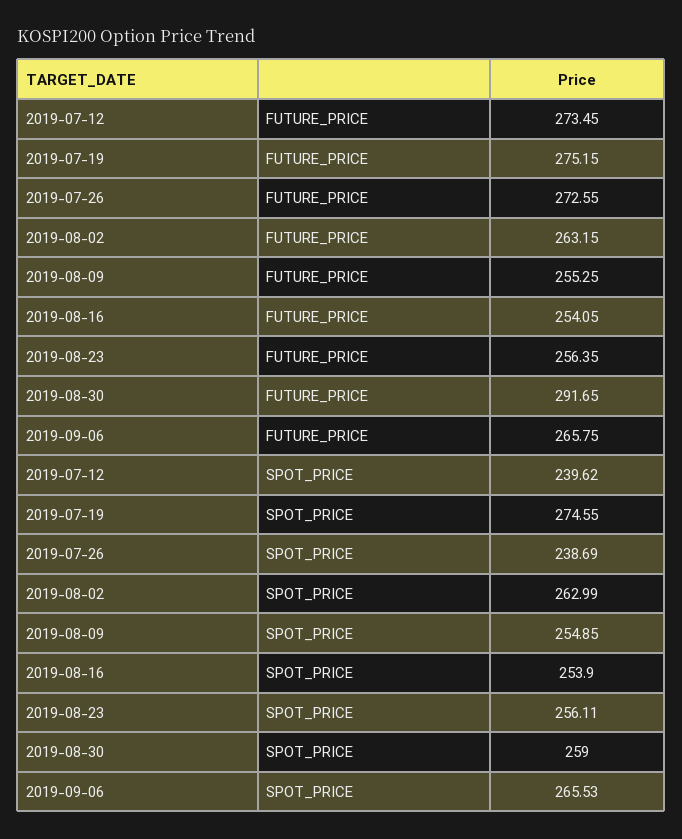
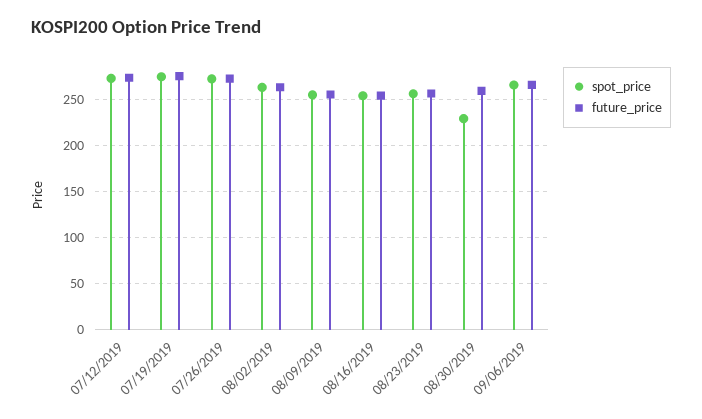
  {
    "FUTURE_PRICE": {
      "2019-07-12": 273.45,
      "2019-07-19": 275.15,
      "2019-07-26": 272.55,
      "2019-08-02": 263.15,
      "2019-08-09": 255.25,
      "2019-08-16": 254.05,
      "2019-08-23": 256.35,
-     "2019-08-30": 291.65,
+     "2019-08-30": 260,
      "2019-09-06": 265.75
    },
    "SPOT_PRICE": {
-     "2019-07-12": 239.62,
+     "2019-07-12": 270,
      "2019-07-19": 274.55,
-     "2019-07-26": 238.69,
+     "2019-07-26": 270,
      "2019-08-02": 262.99,
      "2019-08-09": 254.85,
      "2019-08-16": 253.9,
      "2019-08-23": 256.11,
-     "2019-08-30": 259,
+     "2019-08-30": 230,
      "2019-09-06": 265.53
    }
  }

